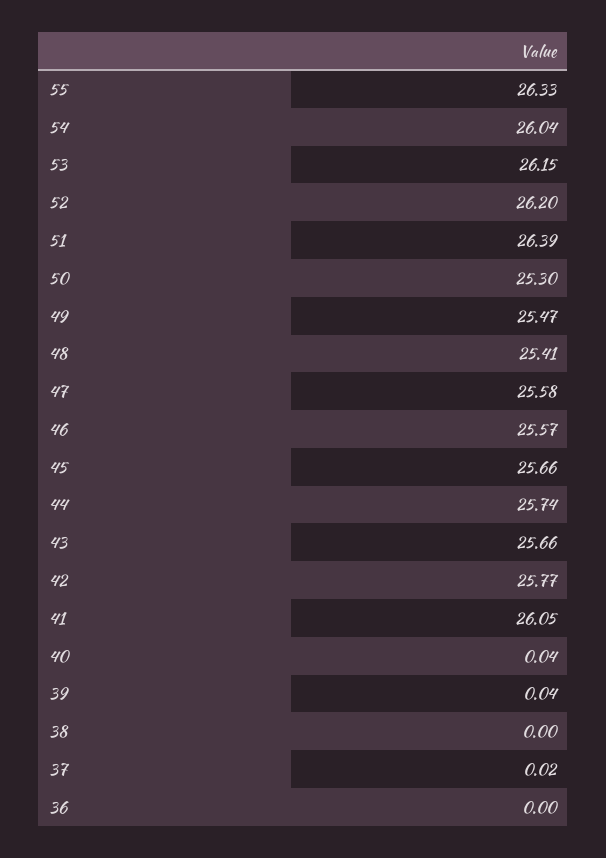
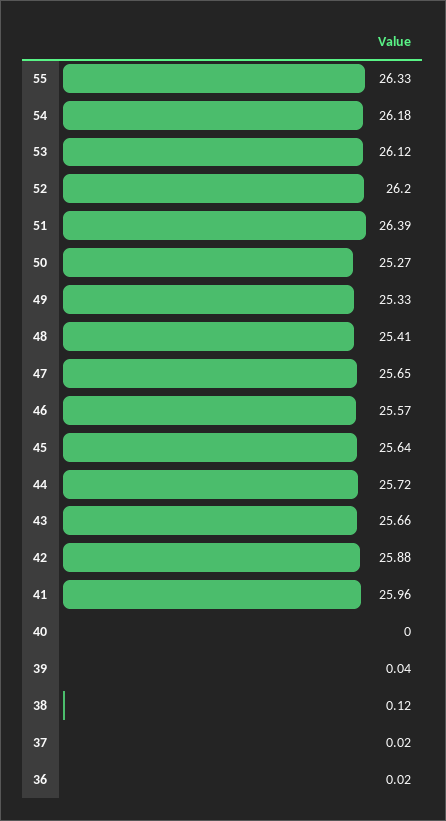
  {
    "55": 26.33,
-   "54": 26.04,
+   "54": 26.18,
-   "53": 26.15,
+   "53": 26.12,
    "52": 26.2,
    "51": 26.39,
-   "50": 25.3,
+   "50": 25.27,
-   "49": 25.47,
+   "49": 25.33,
    "48": 25.41,
-   "47": 25.58,
+   "47": 25.65,
    "46": 25.57,
-   "45": 25.66,
+   "45": 25.64,
-   "44": 25.74,
+   "44": 25.72,
    "43": 25.66,
-   "42": 25.77,
+   "42": 25.88,
-   "41": 26.05,
+   "41": 25.96,
-   "40": 0.04,
+   "40": 0,
    "39": 0.04,
-   "38": 0,
+   "38": 0.12,
    "37": 0.02,
-   "36": 0
+   "36": 0.02
  }

